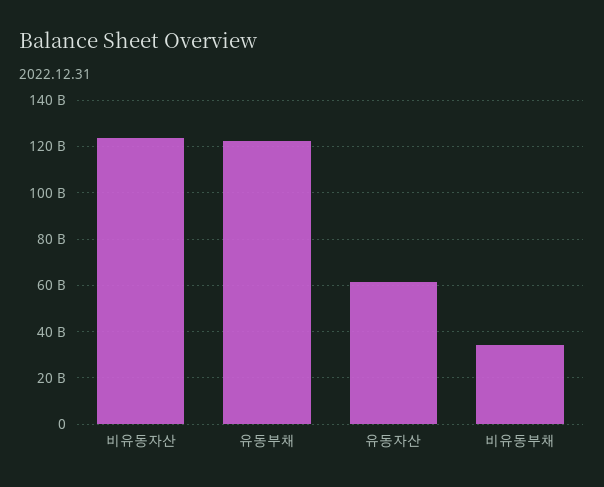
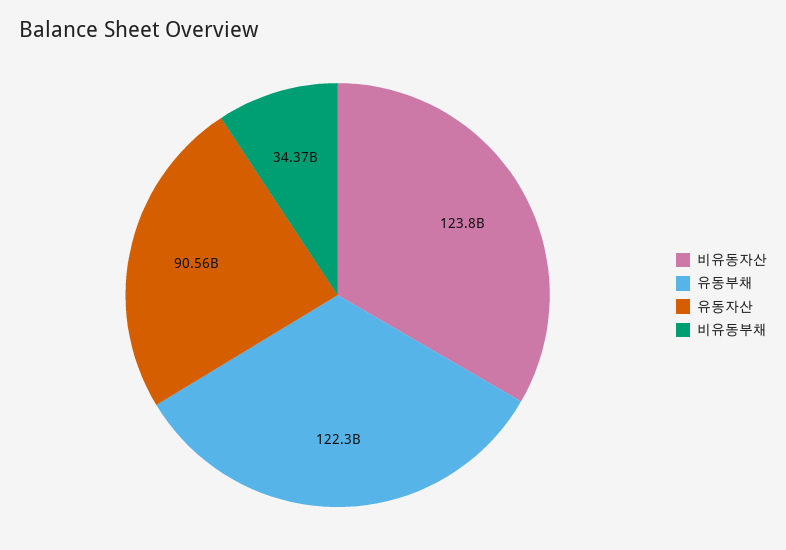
  {
    "비유동자산": 123800000000,
    "유동부채": 122300000000,
-   "유동자산": 60000000000,
+   "유동자산": 90560000000,
    "비유동부채": 34370000000
  }

